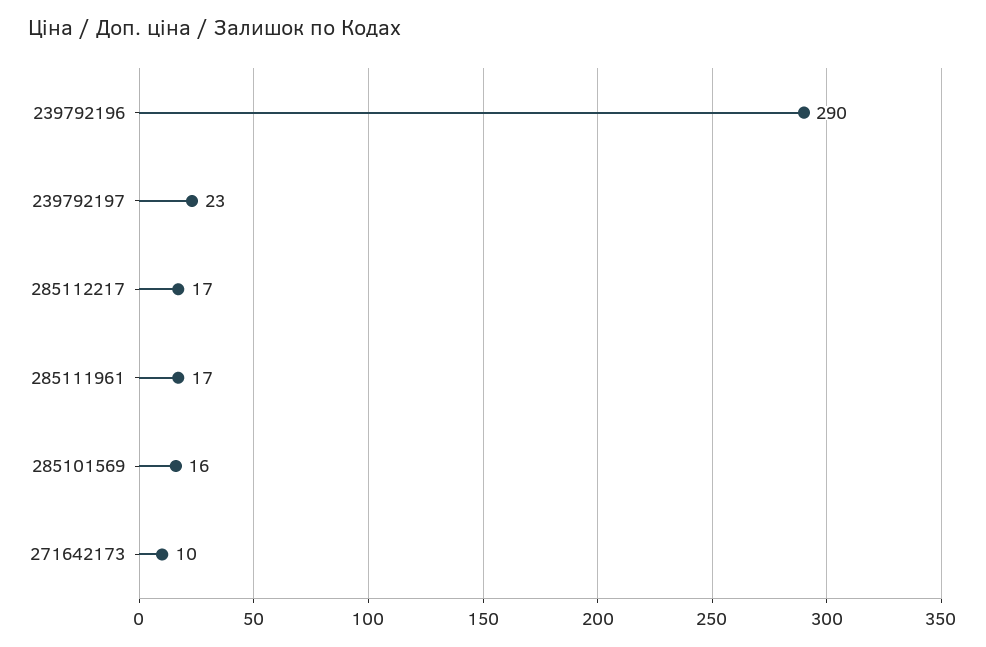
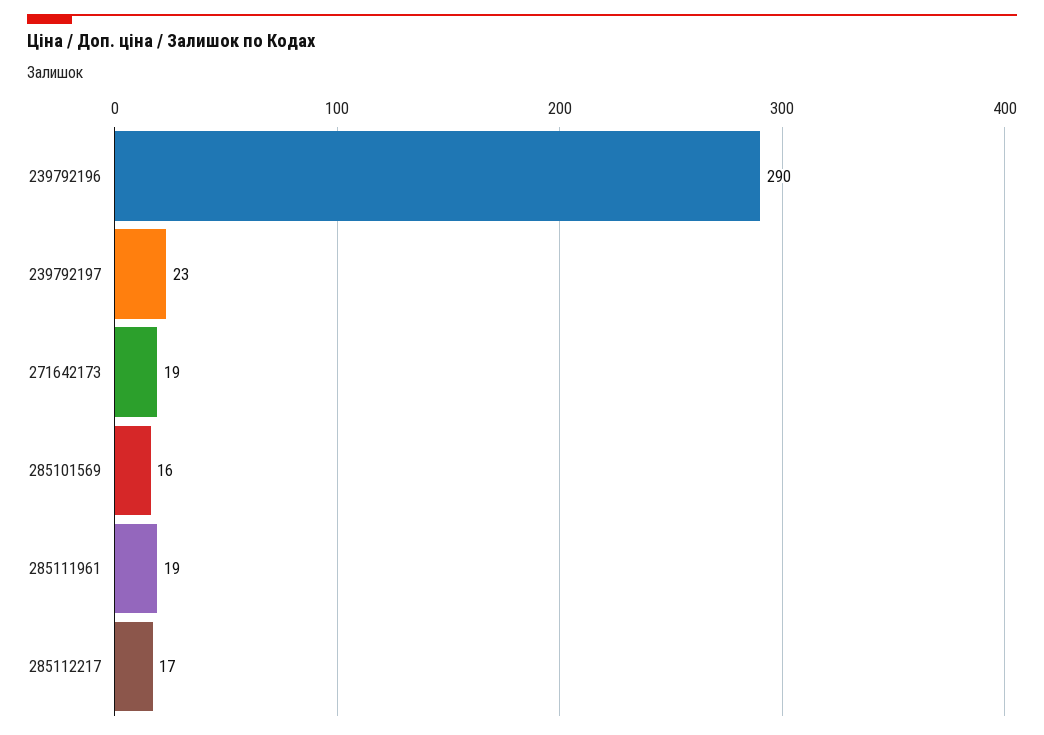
  {
    "239792196": 290,
    "239792197": 23,
    "285112217": 17,
-   "285111961": 17,
+   "285111961": 19,
    "285101569": 16,
-   "271642173": 10
+   "271642173": 19
  }

